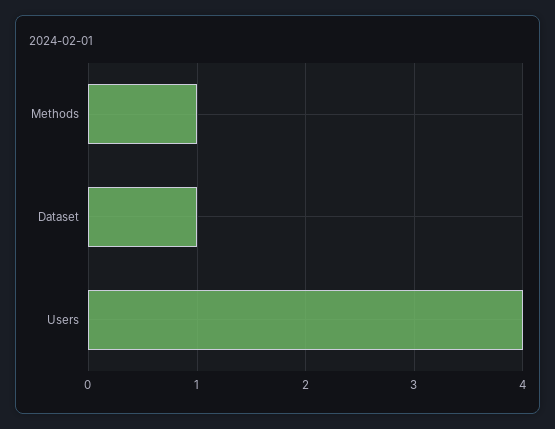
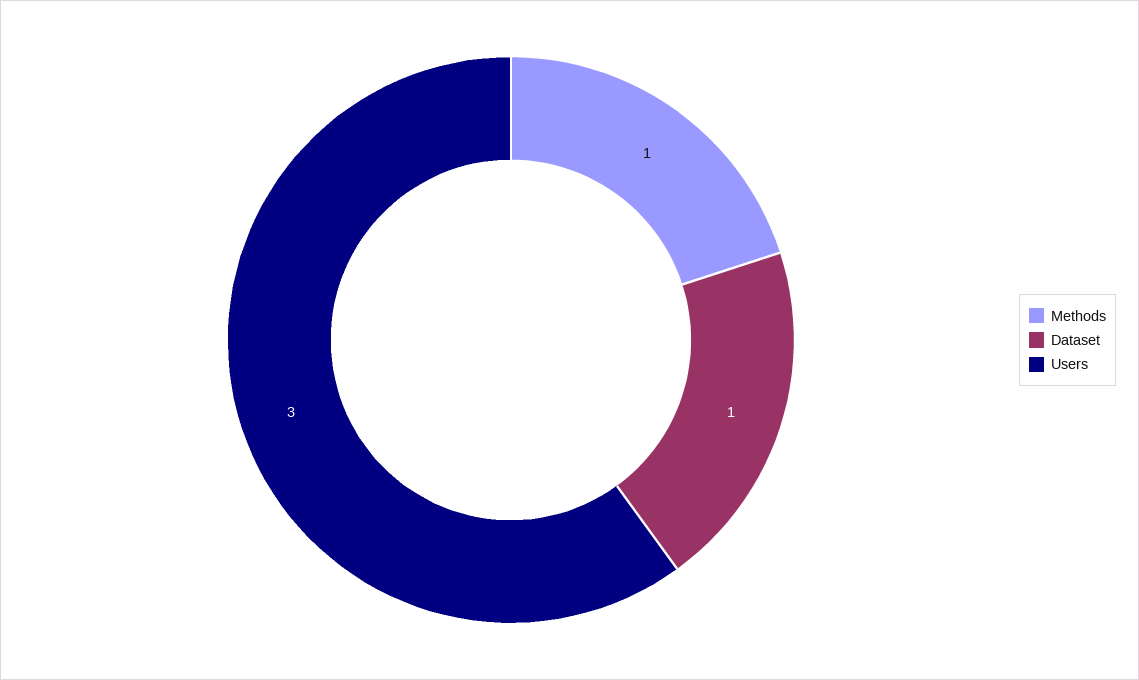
  {
    "Methods": 1,
    "Dataset": 1,
-   "Users": 4
+   "Users": 3
  }

